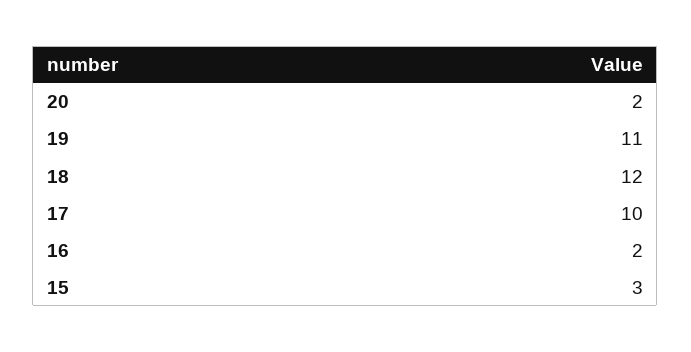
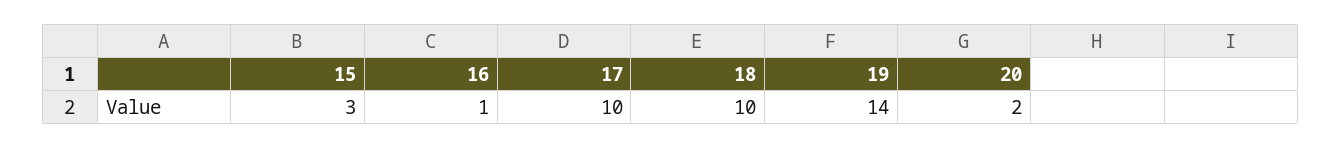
  {
    "20": 2,
-   "19": 11,
+   "19": 14,
-   "18": 12,
+   "18": 10,
    "17": 10,
-   "16": 2,
+   "16": 1,
    "15": 3
  }

